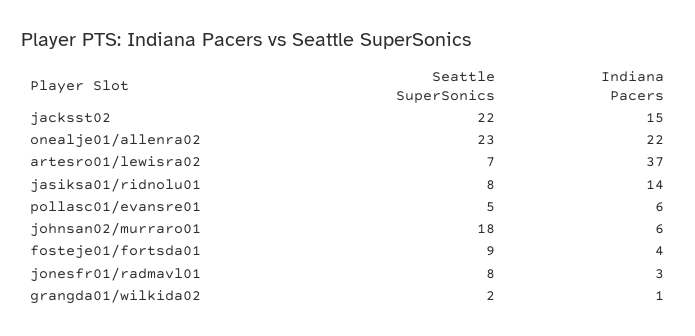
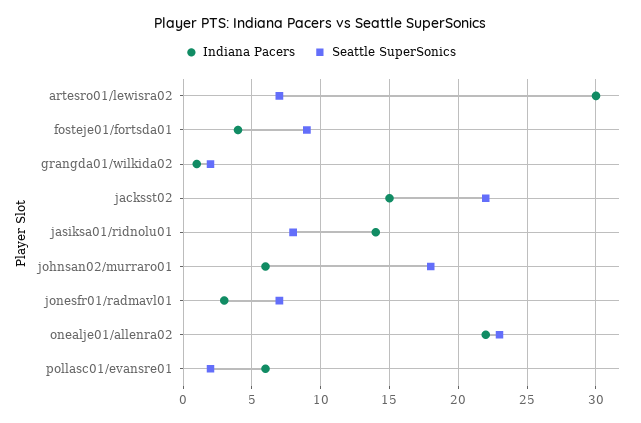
  {
    "Seattle SuperSonics": {
      "jacksst02": 22,
      "onealje01/allenra02": 23,
      "artesro01/lewisra02": 7,
      "jasiksa01/ridnolu01": 8,
-     "pollasc01/evansre01": 5,
+     "pollasc01/evansre01": 2,
      "johnsan02/murraro01": 18,
      "fosteje01/fortsda01": 9,
-     "jonesfr01/radmavl01": 8,
+     "jonesfr01/radmavl01": 7,
      "grangda01/wilkida02": 2
    },
    "Indiana Pacers": {
      "jacksst02": 15,
      "onealje01/allenra02": 22,
-     "artesro01/lewisra02": 37,
+     "artesro01/lewisra02": 30,
      "jasiksa01/ridnolu01": 14,
      "pollasc01/evansre01": 6,
      "johnsan02/murraro01": 6,
      "fosteje01/fortsda01": 4,
      "jonesfr01/radmavl01": 3,
      "grangda01/wilkida02": 1
    }
  }

